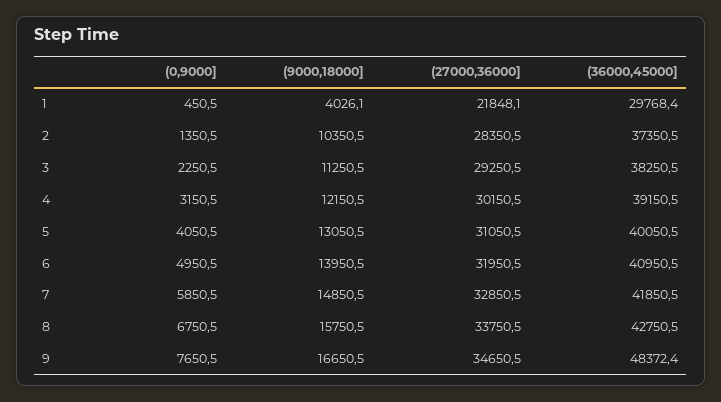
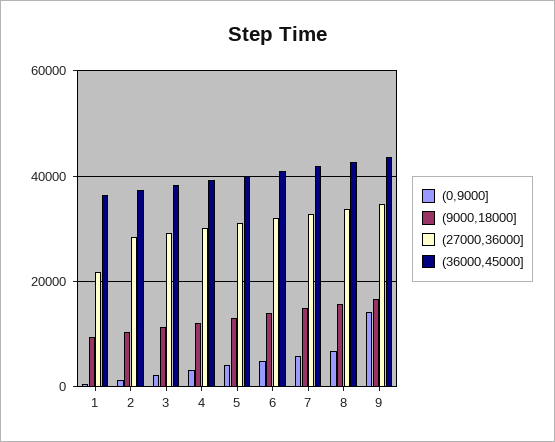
  {
    "(0,9000]": {
      "1": 450.5,
      "2": 1350.5,
      "3": 2250.5,
      "4": 3150.5,
      "5": 4050.5,
      "6": 4950.5,
      "7": 5850.5,
      "8": 6750.5,
-     "9": 7650.5
+     "9": 14000
    },
    "(9000,18000]": {
-     "1": 4026.1,
+     "1": 10000,
      "2": 10350.5,
      "3": 11250.5,
      "4": 12150.5,
      "5": 13050.5,
      "6": 13950.5,
      "7": 14850.5,
      "8": 15750.5,
      "9": 16650.5
    },
    "(27000,36000]": {
      "1": 21848.1,
      "2": 28350.5,
      "3": 29250.5,
      "4": 30150.5,
      "5": 31050.5,
      "6": 31950.5,
      "7": 32850.5,
      "8": 33750.5,
      "9": 34650.5
    },
    "(36000,45000]": {
-     "1": 29768.4,
+     "1": 36000,
      "2": 37350.5,
      "3": 38250.5,
      "4": 39150.5,
      "5": 40050.5,
      "6": 40950.5,
      "7": 41850.5,
      "8": 42750.5,
-     "9": 48372.4
+     "9": 44000
    }
  }

